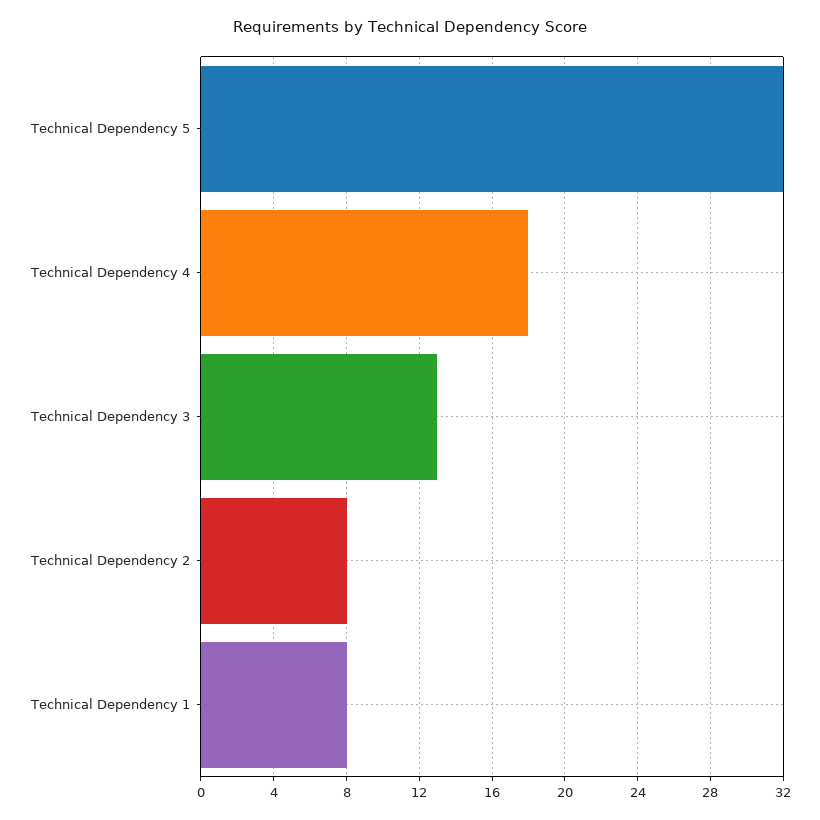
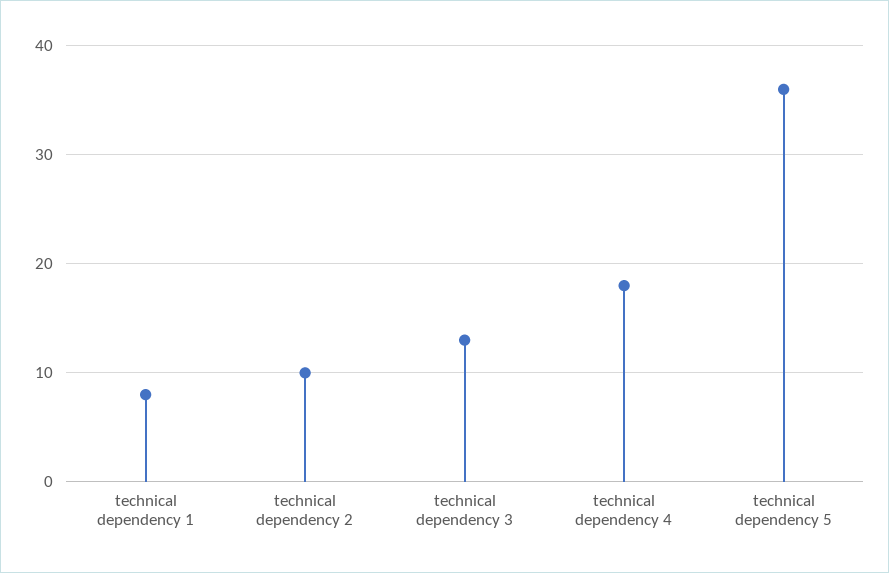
  {
-   "Technical Dependency 5": 32,
+   "Technical Dependency 5": 36,
    "Technical Dependency 4": 18,
    "Technical Dependency 3": 13,
-   "Technical Dependency 2": 8,
+   "Technical Dependency 2": 10,
    "Technical Dependency 1": 8
  }

